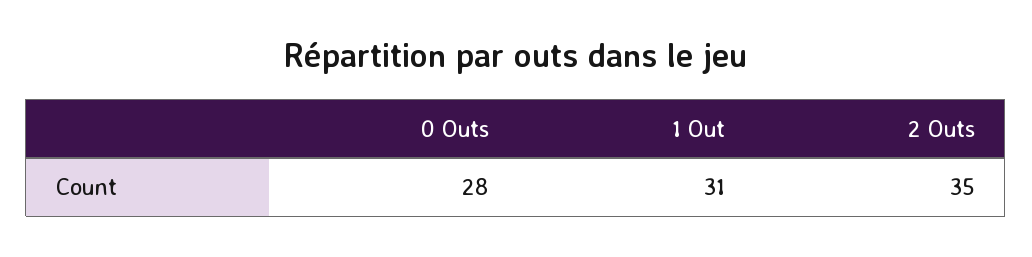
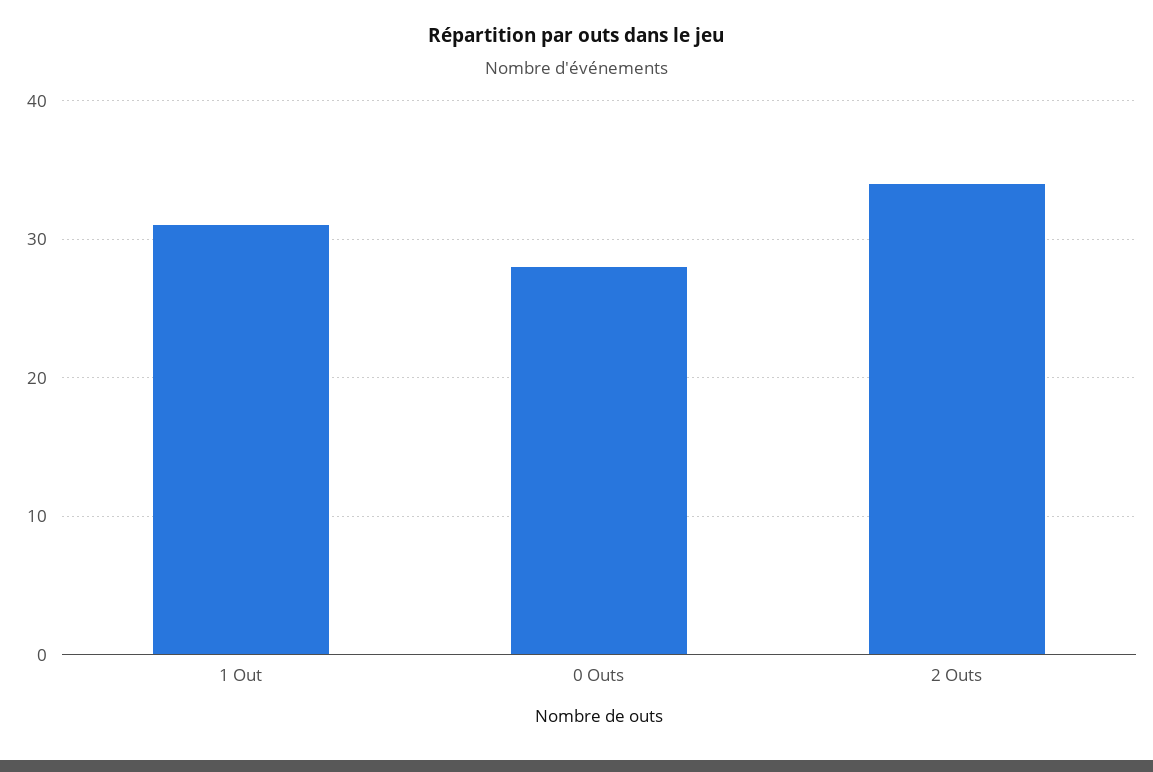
  {
    "0 Outs": 28,
    "1 Out": 31,
-   "2 Outs": 35
+   "2 Outs": 34
  }

